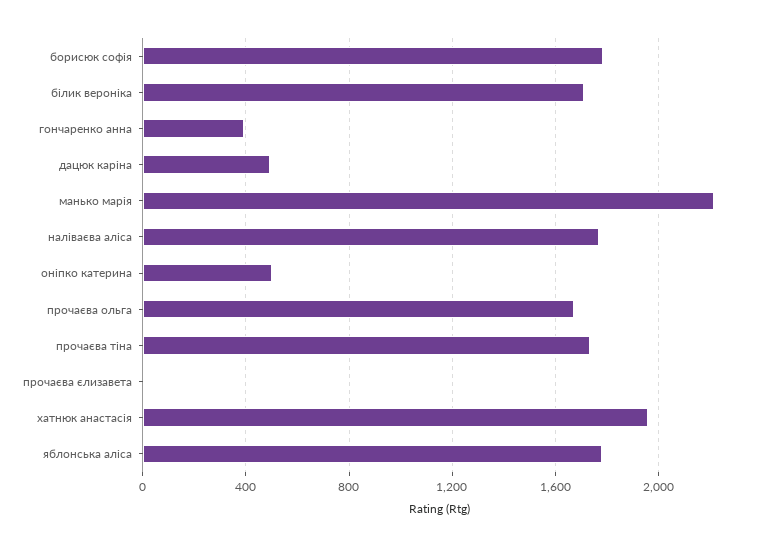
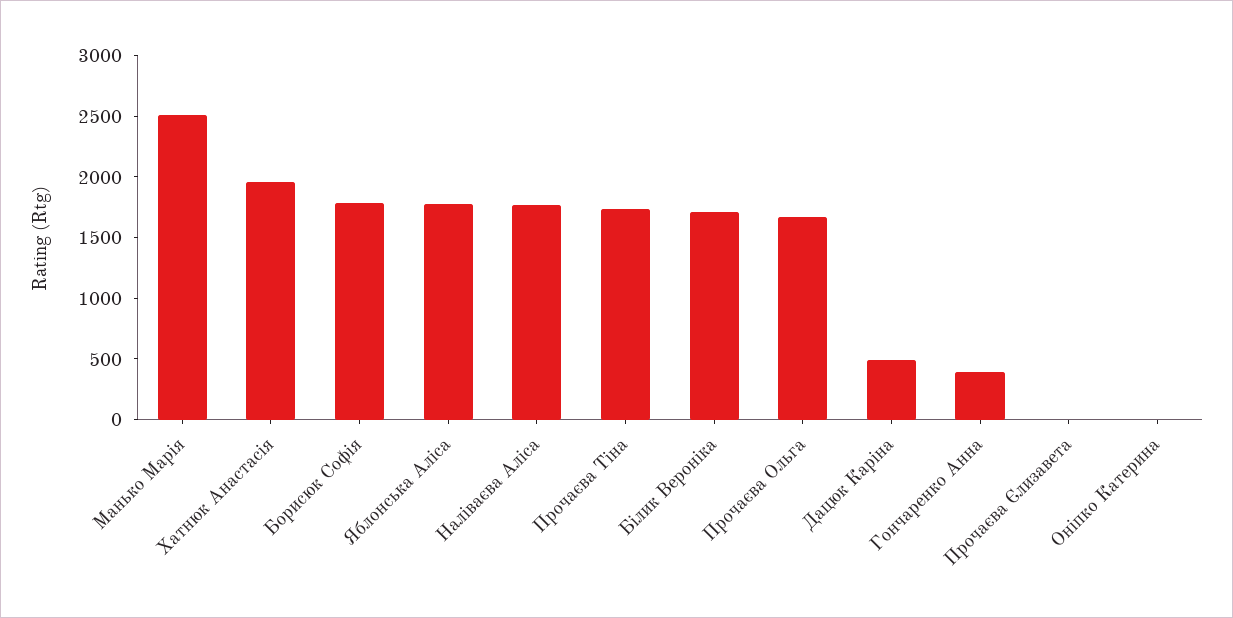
  {
    "борисюк софія": 1800,
    "білик вероніка": 1700,
    "гончаренко анна": 400,
    "дацюк каріна": 500,
-   "манько марія": 2200,
+   "манько марія": 2500,
    "наліваєва аліса": 1750,
-   "оніпко катерина": 500,
+   "оніпко катерина": 0,
    "прочаєва ольга": 1650,
    "прочаєва тіна": 1750,
    "прочаєва єлизавета": 0,
    "хатнюк анастасія": 1950,
    "яблонська аліса": 1800
  }

